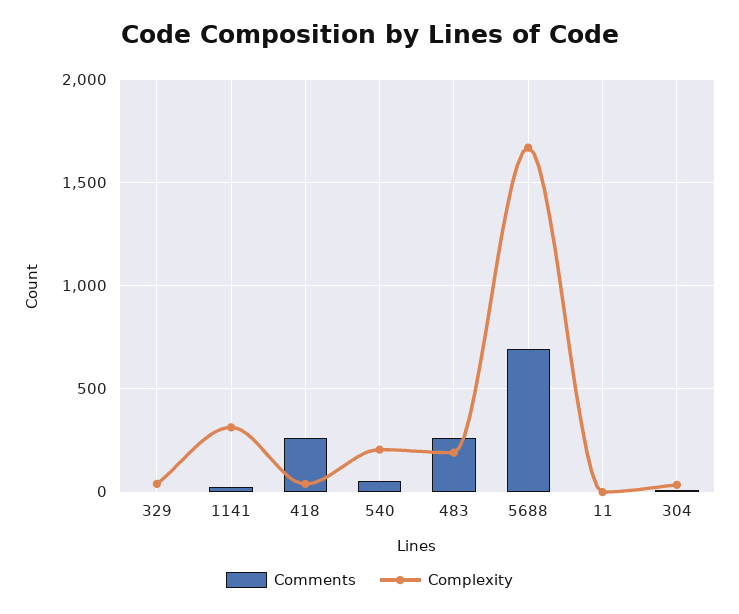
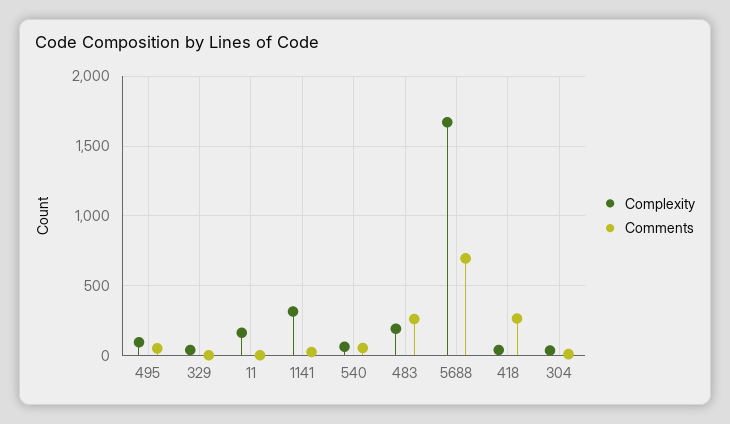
  {
    "Comments": {
      "329": 0,
      "1141": 0,
      "418": 250,
      "540": 50,
      "483": 250,
      "5688": 700,
      "11": 0,
-     "304": 0
+     "304": 0,
+     "495": 50
    },
    "Complexity": {
      "329": 50,
      "1141": 300,
      "418": 50,
-     "540": 200,
+     "540": 50,
      "483": 200,
      "5688": 1650,
-     "11": 0,
+     "11": 150,
-     "304": 50
+     "304": 50,
+     "495": 100
    }
  }

